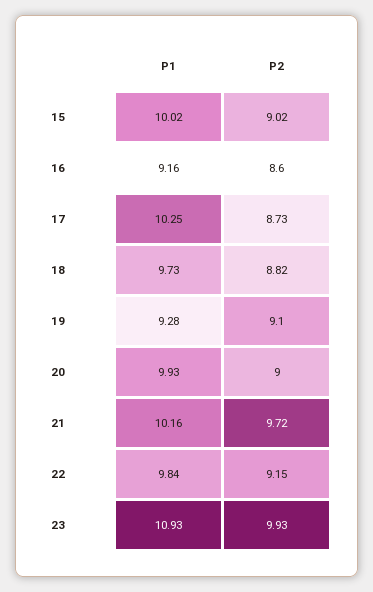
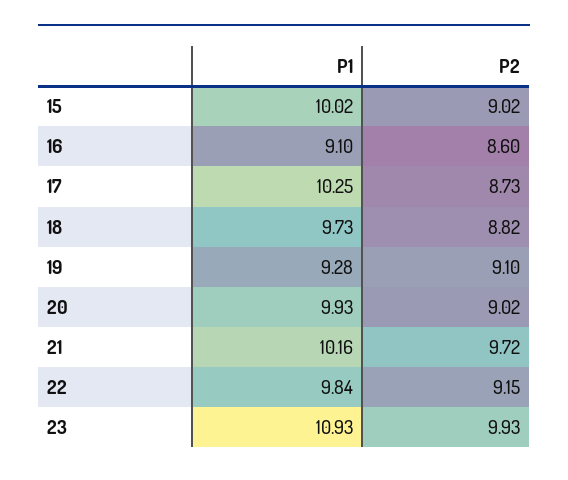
  {
    "P1": {
      "15": 10.02,
-     "16": 9.16,
+     "16": 9.1,
      "17": 10.25,
      "18": 9.73,
      "19": 9.28,
      "20": 9.93,
      "21": 10.16,
      "22": 9.84,
      "23": 10.93
    },
    "P2": {
      "15": 9.02,
      "16": 8.6,
      "17": 8.73,
      "18": 8.82,
      "19": 9.1,
-     "20": 9,
+     "20": 9.02,
      "21": 9.72,
      "22": 9.15,
      "23": 9.93
    }
  }

